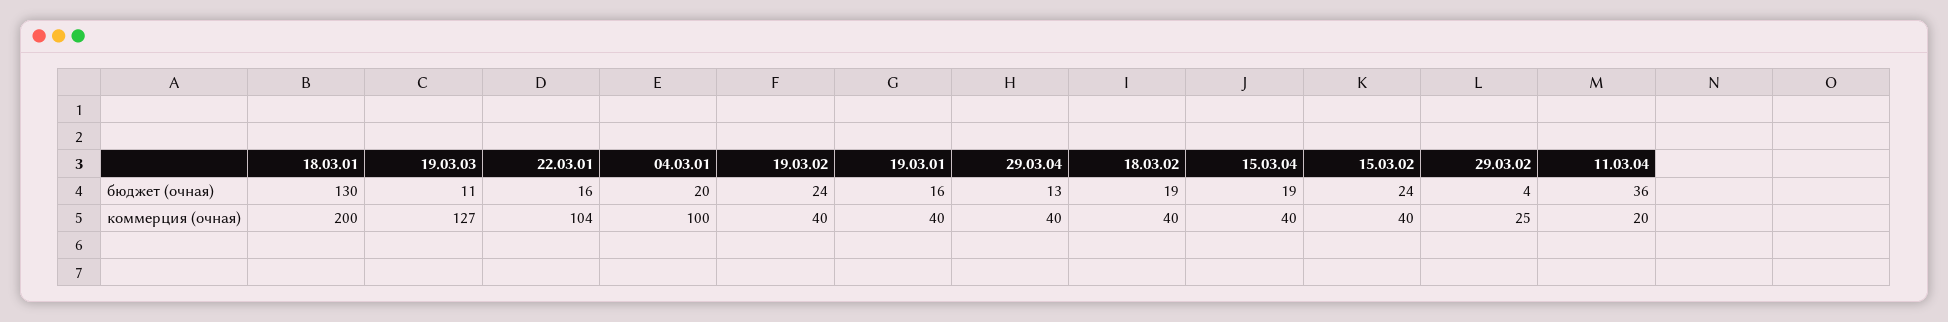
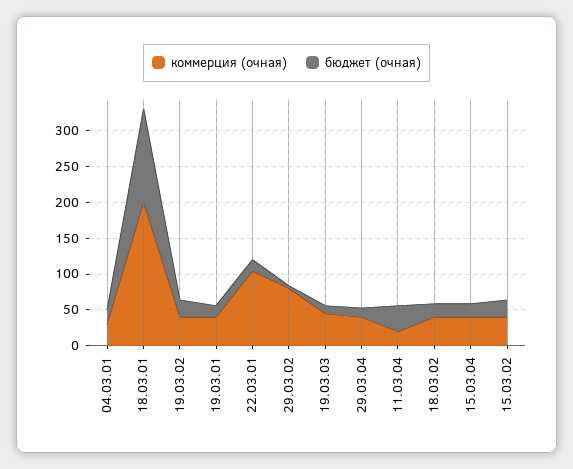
  {
    "бюджет (очная)": {
      "18.03.01": 130,
      "19.03.03": 11,
      "22.03.01": 16,
      "04.03.01": 20,
      "19.03.02": 24,
      "19.03.01": 16,
      "29.03.04": 13,
      "18.03.02": 19,
      "15.03.04": 19,
      "15.03.02": 24,
      "29.03.02": 4,
      "11.03.04": 36
    },
    "коммерция (очная)": {
      "18.03.01": 200,
-     "19.03.03": 127,
+     "19.03.03": 50,
      "22.03.01": 104,
-     "04.03.01": 100,
+     "04.03.01": 25,
      "19.03.02": 40,
      "19.03.01": 40,
      "29.03.04": 40,
      "18.03.02": 40,
      "15.03.04": 40,
      "15.03.02": 40,
-     "29.03.02": 25,
+     "29.03.02": 75,
      "11.03.04": 20
    }
  }

